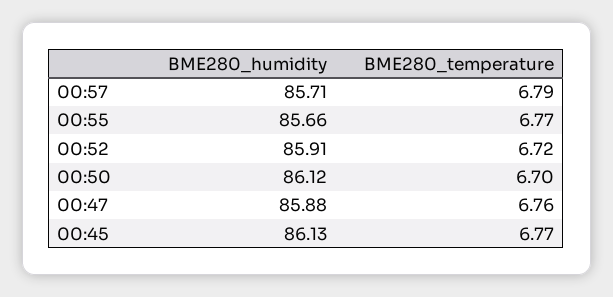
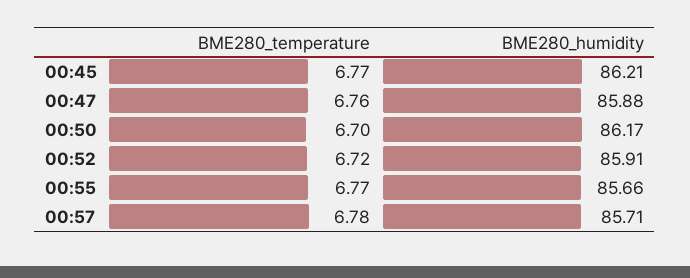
  {
    "BME280_humidity": {
      "00:57": 85.71,
      "00:55": 85.66,
      "00:52": 85.91,
-     "00:50": 86.12,
+     "00:50": 86.17,
      "00:47": 85.88,
-     "00:45": 86.13
+     "00:45": 86.21
    },
    "BME280_temperature": {
-     "00:57": 6.79,
+     "00:57": 6.78,
      "00:55": 6.77,
      "00:52": 6.72,
      "00:50": 6.7,
      "00:47": 6.76,
      "00:45": 6.77
    }
  }

